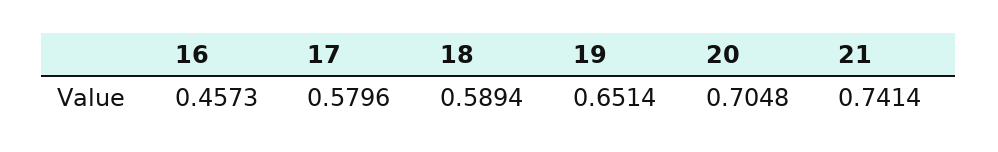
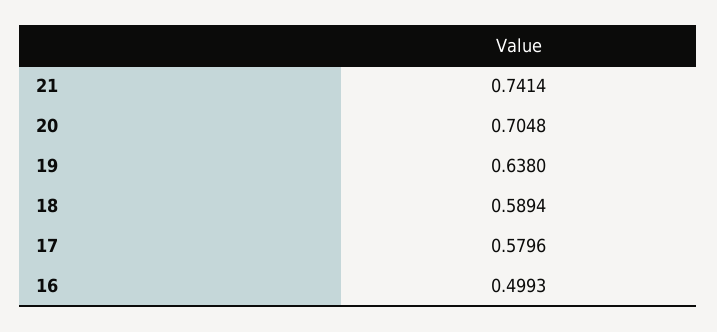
  {
-   "16": 0.4573,
+   "16": 0.4993,
    "17": 0.5796,
    "18": 0.5894,
-   "19": 0.6514,
+   "19": 0.638,
    "20": 0.7048,
    "21": 0.7414
  }

